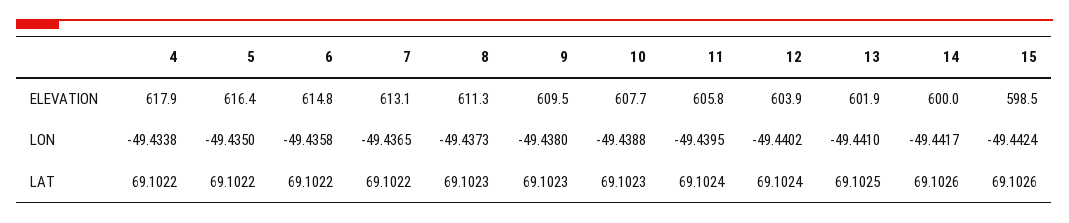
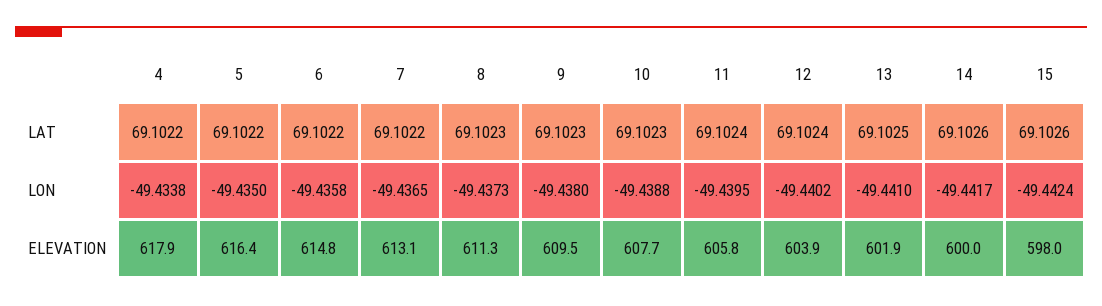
  {
    "4": {
      "ELEVATION": 617.9,
      "LON": -49.4338,
      "LAT": 69.1022
    },
    "5": {
      "ELEVATION": 616.4,
      "LON": -49.435,
      "LAT": 69.1022
    },
    "6": {
      "ELEVATION": 614.8,
      "LON": -49.4358,
      "LAT": 69.1022
    },
    "7": {
      "ELEVATION": 613.1,
      "LON": -49.4365,
      "LAT": 69.1022
    },
    "8": {
      "ELEVATION": 611.3,
      "LON": -49.4373,
      "LAT": 69.1023
    },
    "9": {
      "ELEVATION": 609.5,
      "LON": -49.438,
      "LAT": 69.1023
    },
    "10": {
      "ELEVATION": 607.7,
      "LON": -49.4388,
      "LAT": 69.1023
    },
    "11": {
      "ELEVATION": 605.8,
      "LON": -49.4395,
      "LAT": 69.1024
    },
    "12": {
      "ELEVATION": 603.9,
      "LON": -49.4402,
      "LAT": 69.1024
    },
    "13": {
      "ELEVATION": 601.9,
      "LON": -49.441,
      "LAT": 69.1025
    },
    "14": {
      "ELEVATION": 600,
      "LON": -49.4417,
      "LAT": 69.1026
    },
    "15": {
-     "ELEVATION": 598.5,
+     "ELEVATION": 598,
      "LON": -49.4424,
      "LAT": 69.1026
    }
  }

